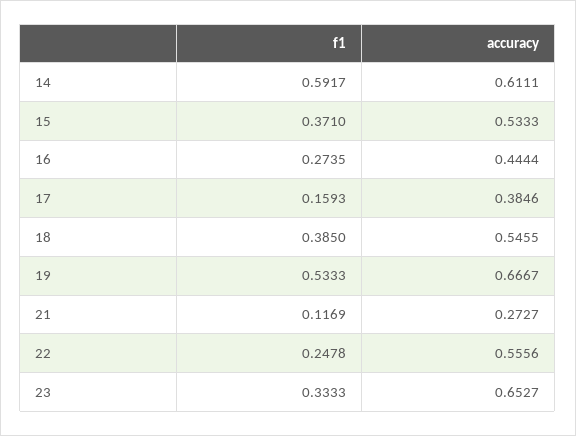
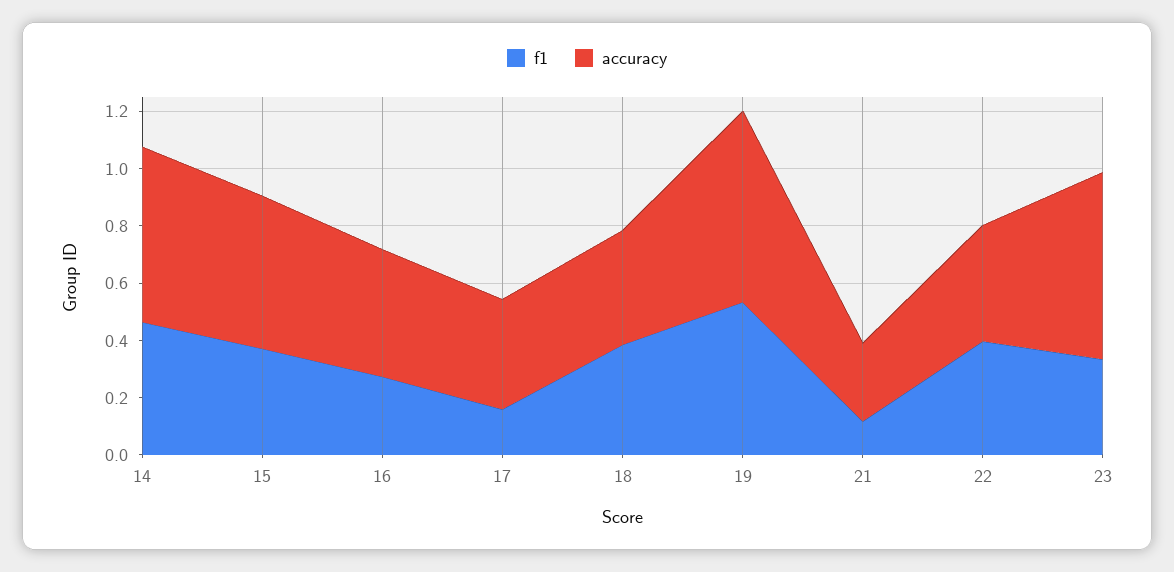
  {
    "f1": {
-     "14": 0.5917,
+     "14": 0.45,
      "15": 0.371,
      "16": 0.2735,
      "17": 0.1593,
      "18": 0.385,
      "19": 0.5333,
      "21": 0.1169,
-     "22": 0.2478,
+     "22": 0.4,
      "23": 0.3333
    },
    "accuracy": {
      "14": 0.6111,
      "15": 0.5333,
      "16": 0.4444,
      "17": 0.3846,
-     "18": 0.5455,
+     "18": 0.4,
      "19": 0.6667,
      "21": 0.2727,
-     "22": 0.5556,
+     "22": 0.4,
      "23": 0.6527
    }
  }

